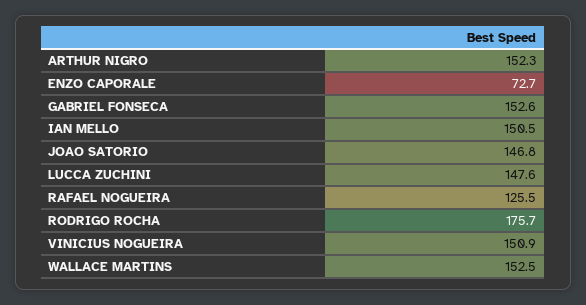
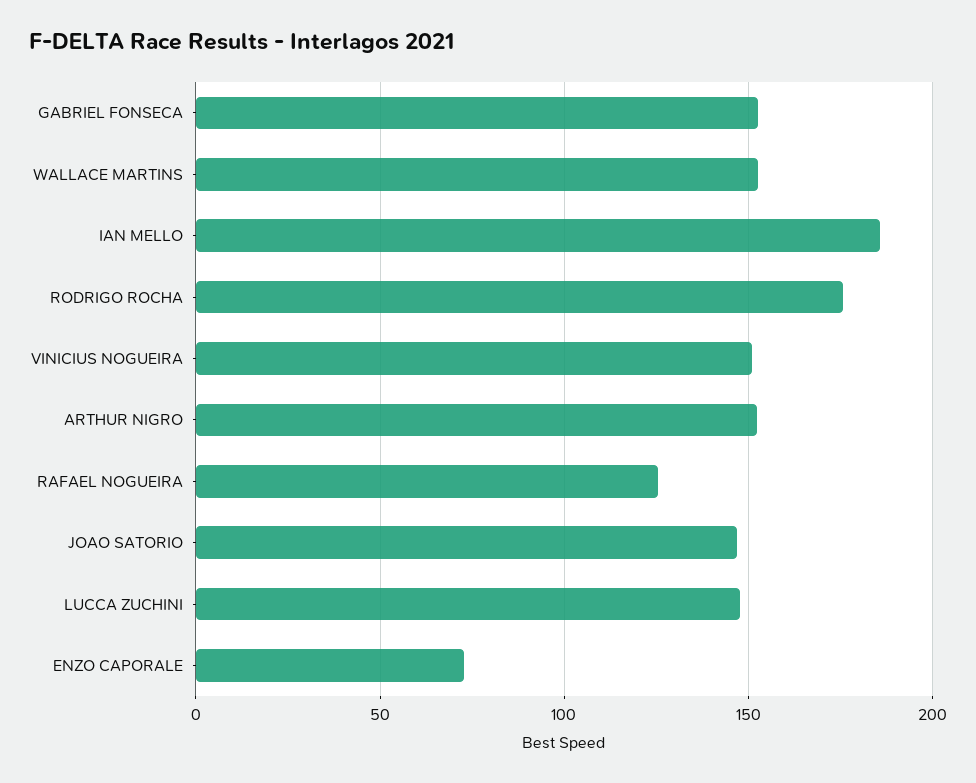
  {
    "ARTHUR NIGRO": 152.3,
    "ENZO CAPORALE": 72.7,
    "GABRIEL FONSECA": 152.6,
-   "IAN MELLO": 150.5,
+   "IAN MELLO": 185,
    "JOAO SATORIO": 146.8,
    "LUCCA ZUCHINI": 147.6,
    "RAFAEL NOGUEIRA": 125.5,
    "RODRIGO ROCHA": 175.7,
    "VINICIUS NOGUEIRA": 150.9,
    "WALLACE MARTINS": 152.5
  }

